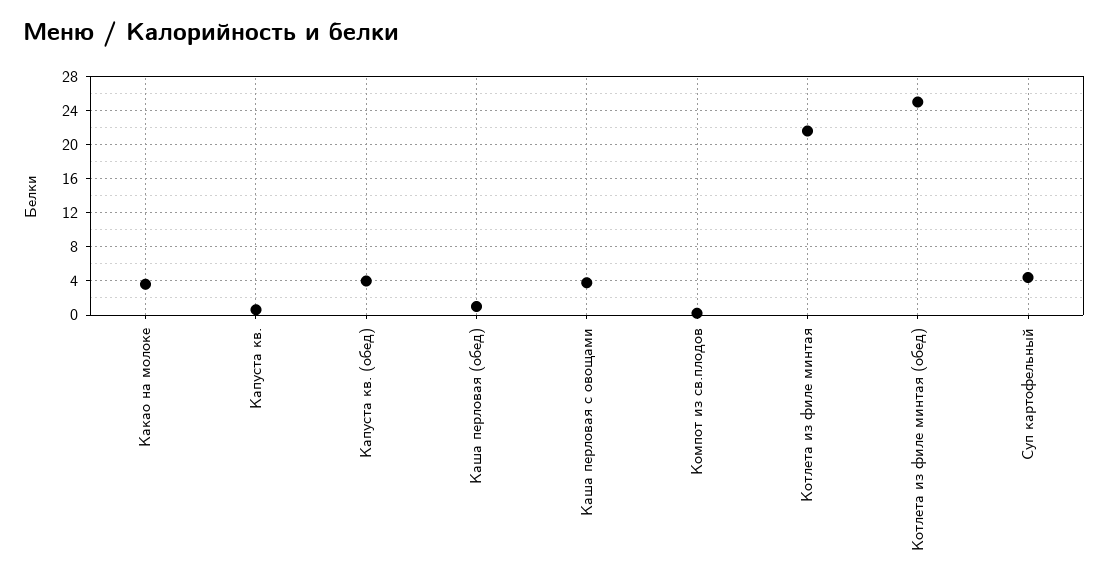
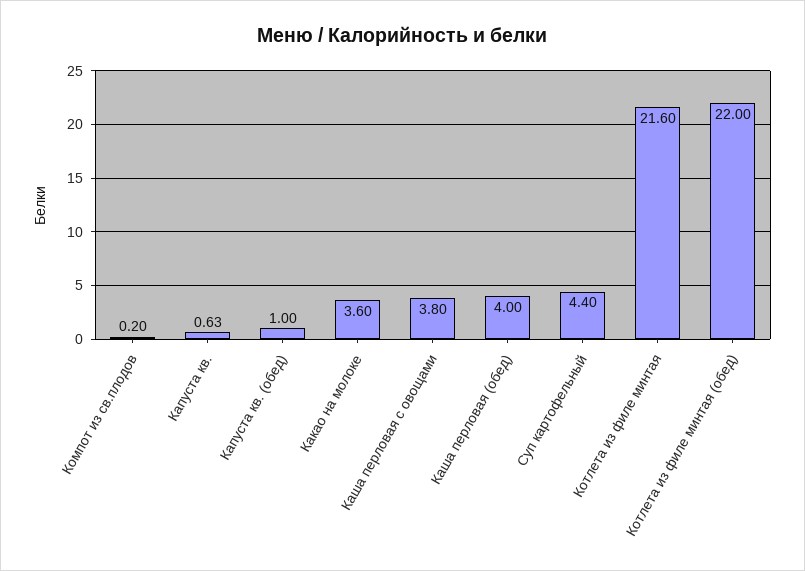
  {
    "Какао на молоке": 3.6,
    "Капуста кв.": 0.63,
-   "Капуста кв. (обед)": 4,
+   "Капуста кв. (обед)": 1,
-   "Каша перловая (обед)": 1,
+   "Каша перловая (обед)": 4,
    "Каша перловая с овощами": 3.8,
    "Компот из св.плодов": 0.2,
    "Котлета из филе минтая": 21.6,
-   "Котлета из филе минтая (обед)": 25,
+   "Котлета из филе минтая (обед)": 22,
    "Суп картофельный": 4.4
  }

